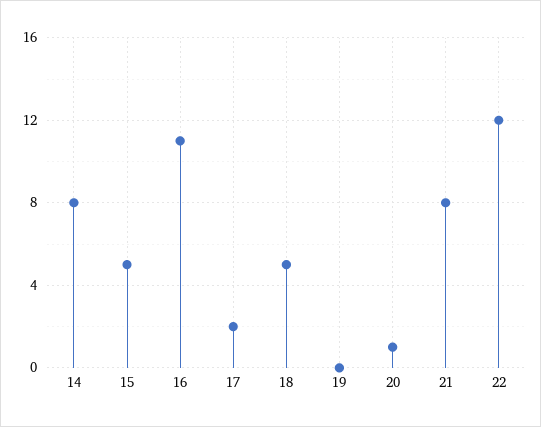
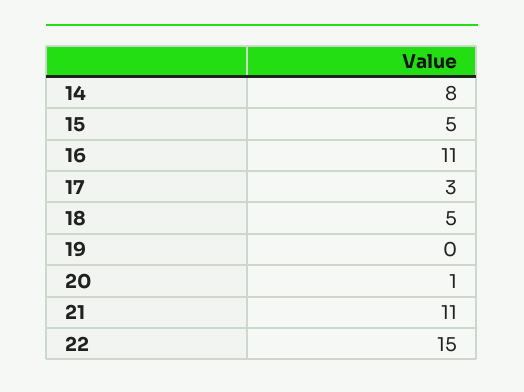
  {
    "14": 8,
    "15": 5,
    "16": 11,
-   "17": 2,
+   "17": 3,
    "18": 5,
    "19": 0,
    "20": 1,
-   "21": 8,
+   "21": 11,
-   "22": 12
+   "22": 15
  }

